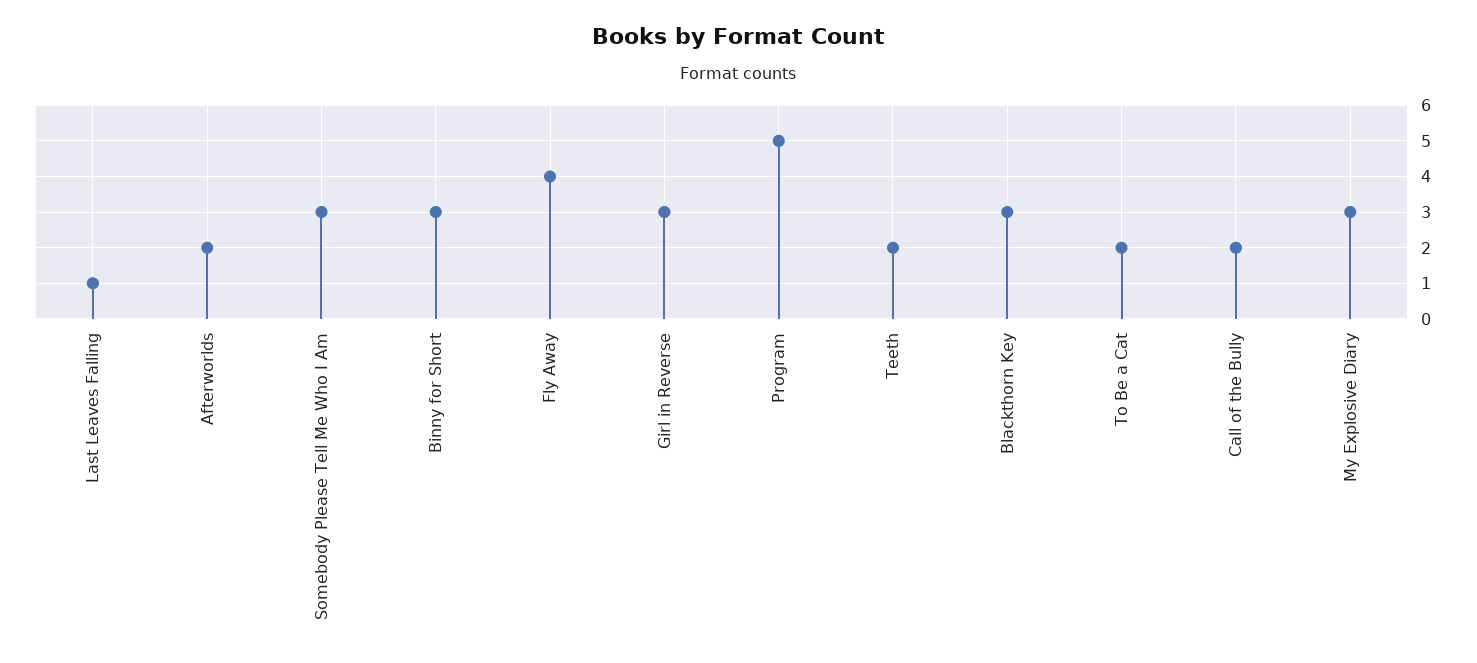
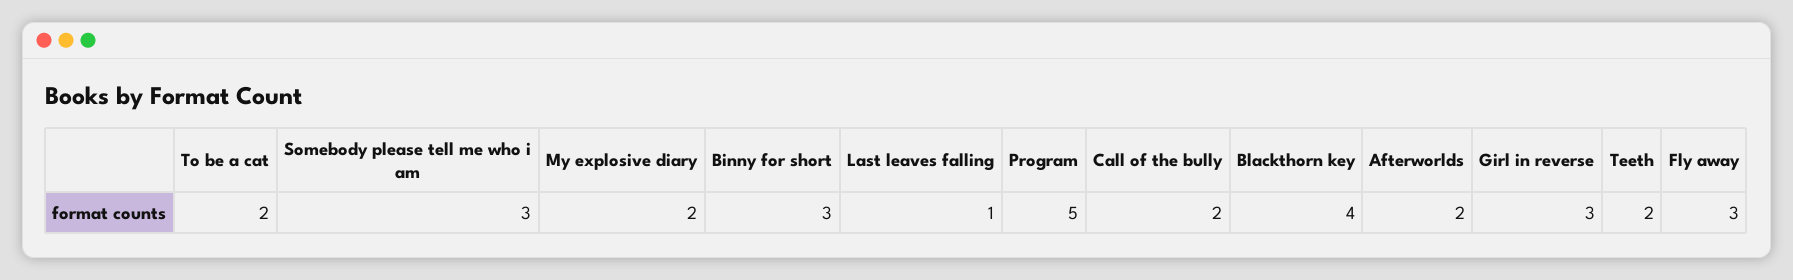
  {
    "Last Leaves Falling": 1,
    "Afterworlds": 2,
    "Somebody Please Tell Me Who I Am": 3,
    "Binny for Short": 3,
-   "Fly Away": 4,
+   "Fly Away": 3,
    "Girl in Reverse": 3,
    "Program": 5,
    "Teeth": 2,
-   "Blackthorn Key": 3,
+   "Blackthorn Key": 4,
    "To Be a Cat": 2,
    "Call of the Bully": 2,
-   "My Explosive Diary": 3
+   "My Explosive Diary": 2
  }

